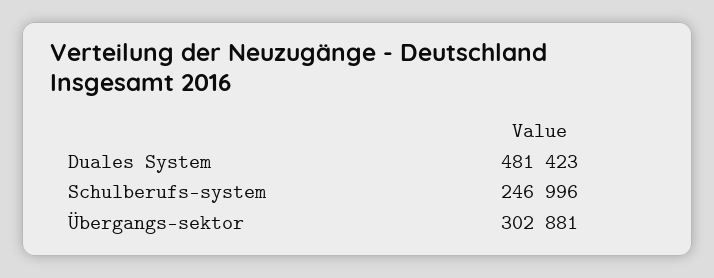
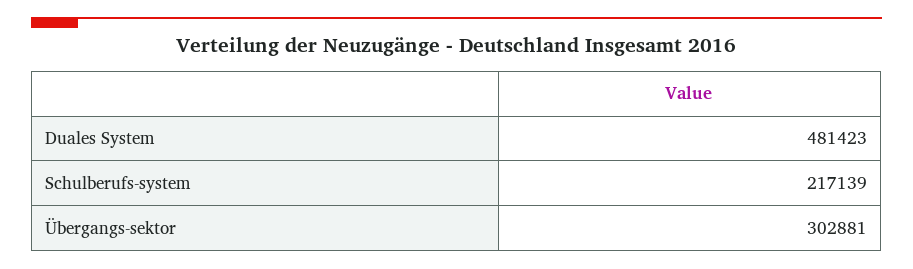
  {
    "Duales System": 481423,
-   "Schulberufs-system": 246996,
+   "Schulberufs-system": 217139,
    "Übergangs-sektor": 302881
  }

